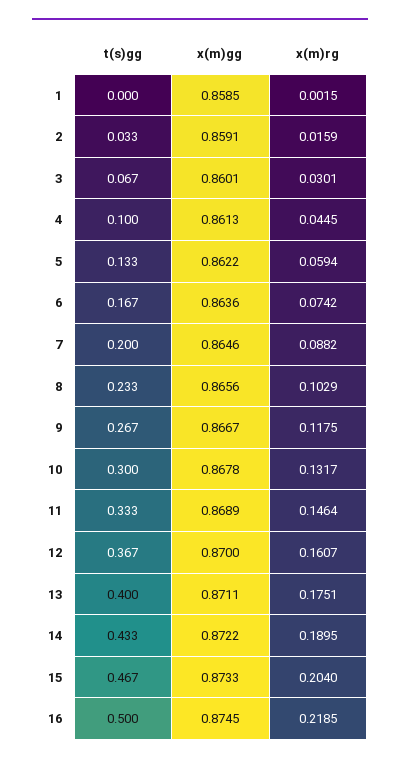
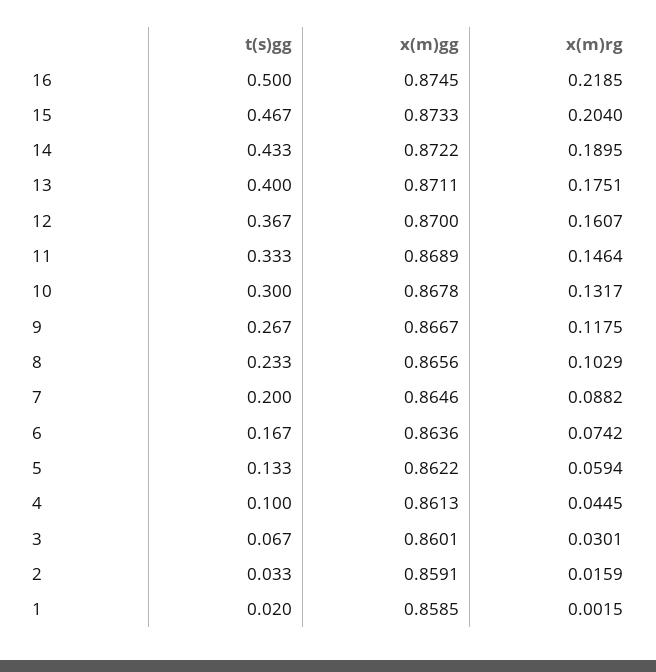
  {
    "t(s)gg": {
-     "1": 0,
+     "1": 0.02,
      "2": 0.033,
      "3": 0.067,
      "4": 0.1,
      "5": 0.133,
      "6": 0.167,
      "7": 0.2,
      "8": 0.233,
      "9": 0.267,
      "10": 0.3,
      "11": 0.333,
      "12": 0.367,
      "13": 0.4,
      "14": 0.433,
      "15": 0.467,
      "16": 0.5
    },
    "x(m)gg": {
      "1": 0.8585,
      "2": 0.8591,
      "3": 0.8601,
      "4": 0.8613,
      "5": 0.8622,
      "6": 0.8636,
      "7": 0.8646,
      "8": 0.8656,
      "9": 0.8667,
      "10": 0.8678,
      "11": 0.8689,
      "12": 0.87,
      "13": 0.8711,
      "14": 0.8722,
      "15": 0.8733,
      "16": 0.8745
    },
    "x(m)rg": {
      "1": 0.0015,
      "2": 0.0159,
      "3": 0.0301,
      "4": 0.0445,
      "5": 0.0594,
      "6": 0.0742,
      "7": 0.0882,
      "8": 0.1029,
      "9": 0.1175,
      "10": 0.1317,
      "11": 0.1464,
      "12": 0.1607,
      "13": 0.1751,
      "14": 0.1895,
      "15": 0.204,
      "16": 0.2185
    }
  }

